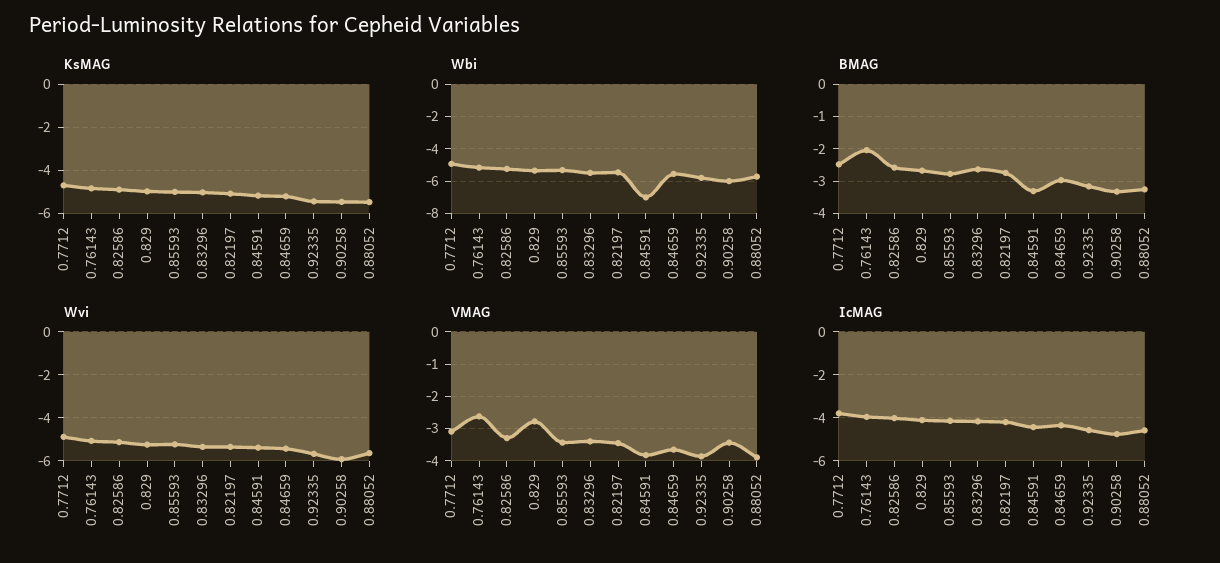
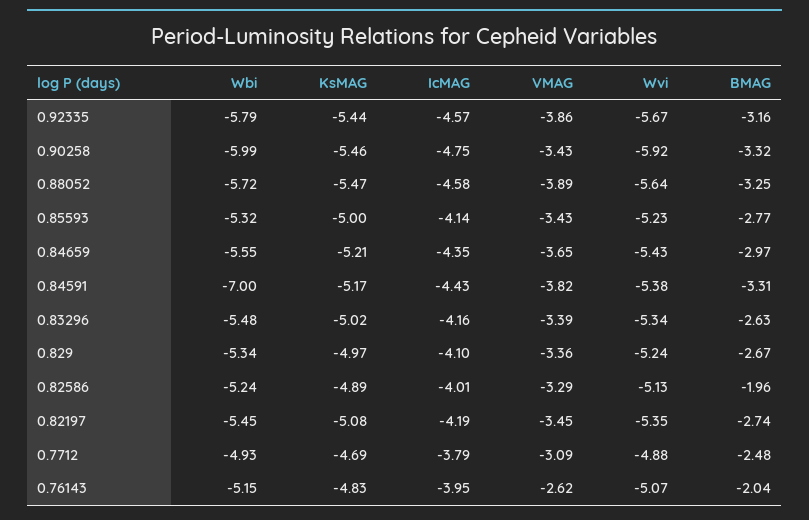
  {
    "KsMAG": {
      "0.7712": -4.69,
      "0.76143": -4.83,
      "0.82586": -4.89,
      "0.829": -4.97,
      "0.85593": -5,
      "0.83296": -5.02,
      "0.82197": -5.08,
      "0.84591": -5.17,
      "0.84659": -5.21,
      "0.92335": -5.44,
      "0.90258": -5.46,
      "0.88052": -5.47
    },
    "Wbi": {
      "0.7712": -4.93,
      "0.76143": -5.15,
      "0.82586": -5.24,
      "0.829": -5.34,
      "0.85593": -5.32,
      "0.83296": -5.48,
      "0.82197": -5.45,
      "0.84591": -7,
      "0.84659": -5.55,
      "0.92335": -5.79,
      "0.90258": -5.99,
      "0.88052": -5.72
    },
    "BMAG": {
      "0.7712": -2.48,
      "0.76143": -2.04,
-     "0.82586": -2.6,
+     "0.82586": -1.96,
      "0.829": -2.67,
      "0.85593": -2.77,
      "0.83296": -2.63,
      "0.82197": -2.74,
      "0.84591": -3.31,
      "0.84659": -2.97,
      "0.92335": -3.16,
      "0.90258": -3.32,
      "0.88052": -3.25
    },
    "Wvi": {
      "0.7712": -4.88,
      "0.76143": -5.07,
      "0.82586": -5.13,
      "0.829": -5.24,
      "0.85593": -5.23,
      "0.83296": -5.34,
      "0.82197": -5.35,
      "0.84591": -5.38,
      "0.84659": -5.43,
      "0.92335": -5.67,
      "0.90258": -5.92,
      "0.88052": -5.64
    },
    "VMAG": {
      "0.7712": -3.09,
      "0.76143": -2.62,
      "0.82586": -3.29,
-     "0.829": -2.8,
+     "0.829": -3.36,
      "0.85593": -3.43,
      "0.83296": -3.39,
      "0.82197": -3.45,
      "0.84591": -3.82,
      "0.84659": -3.65,
      "0.92335": -3.86,
      "0.90258": -3.43,
      "0.88052": -3.89
    },
    "IcMAG": {
      "0.7712": -3.79,
      "0.76143": -3.95,
      "0.82586": -4.01,
      "0.829": -4.1,
      "0.85593": -4.14,
      "0.83296": -4.16,
      "0.82197": -4.19,
      "0.84591": -4.43,
      "0.84659": -4.35,
      "0.92335": -4.57,
      "0.90258": -4.75,
      "0.88052": -4.58
    }
  }

